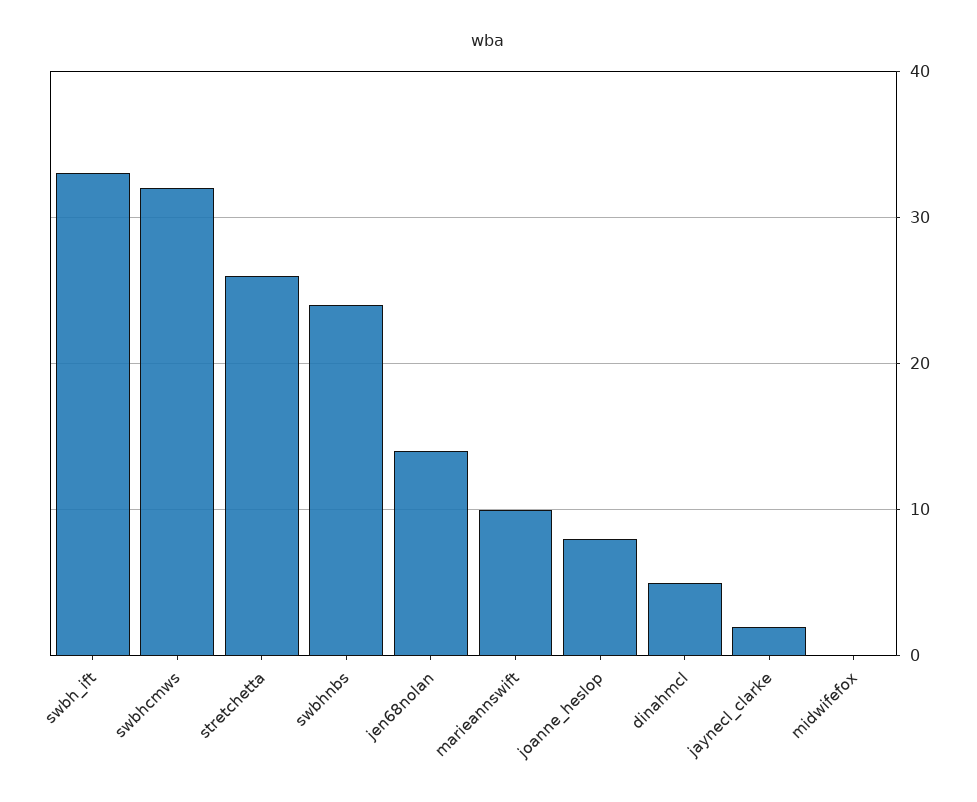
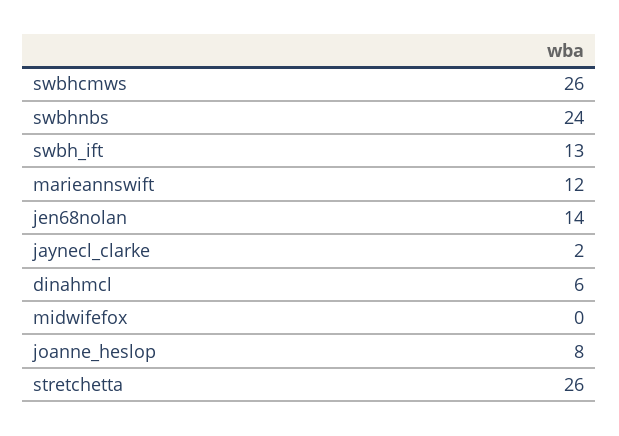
  {
-   "swbh_ift": 33,
+   "swbh_ift": 13,
-   "swbhcmws": 32,
+   "swbhcmws": 26,
    "stretchetta": 26,
    "swbhnbs": 24,
    "jen68nolan": 14,
-   "marieannswift": 10,
+   "marieannswift": 12,
    "joanne_heslop": 8,
-   "dinahmcl": 5,
+   "dinahmcl": 6,
    "jaynecl_clarke": 2,
    "midwifefox": 0
  }

